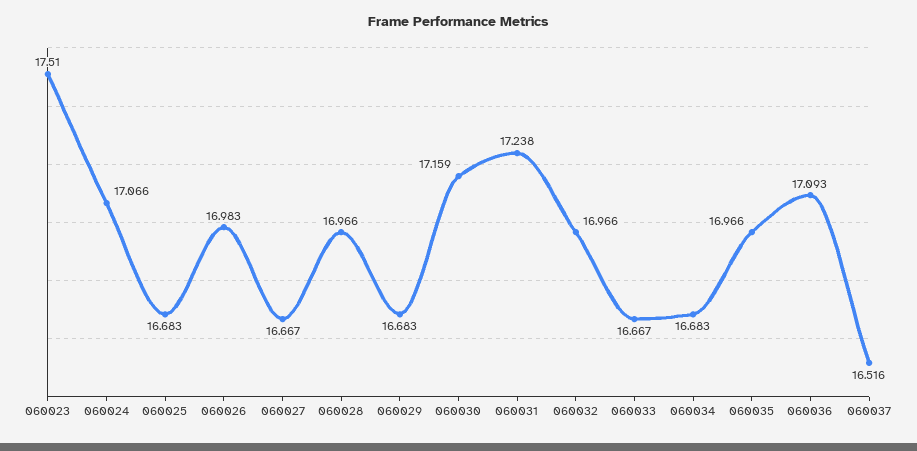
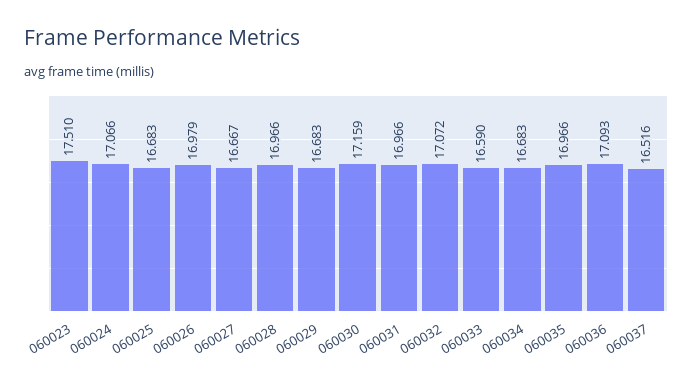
  {
    "060023": 17.51,
    "060024": 17.066,
    "060025": 16.683,
-   "060026": 16.983,
+   "060026": 16.979,
    "060027": 16.667,
    "060028": 16.966,
    "060029": 16.683,
    "060030": 17.159,
-   "060031": 17.238,
+   "060031": 16.966,
-   "060032": 16.966,
+   "060032": 17.072,
-   "060033": 16.667,
+   "060033": 16.59,
    "060034": 16.683,
    "060035": 16.966,
    "060036": 17.093,
    "060037": 16.516
  }

